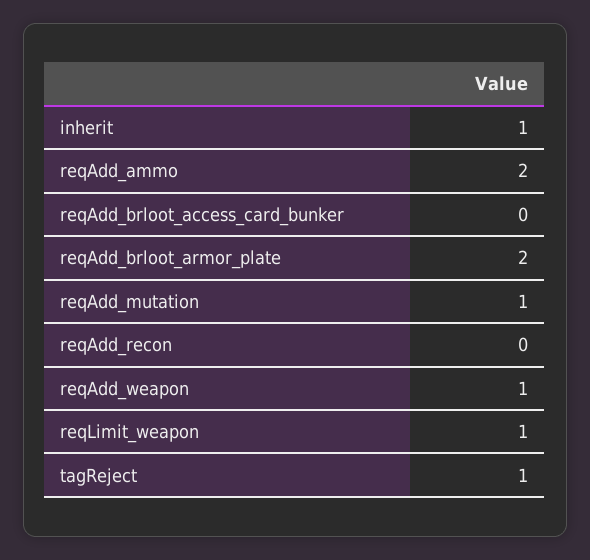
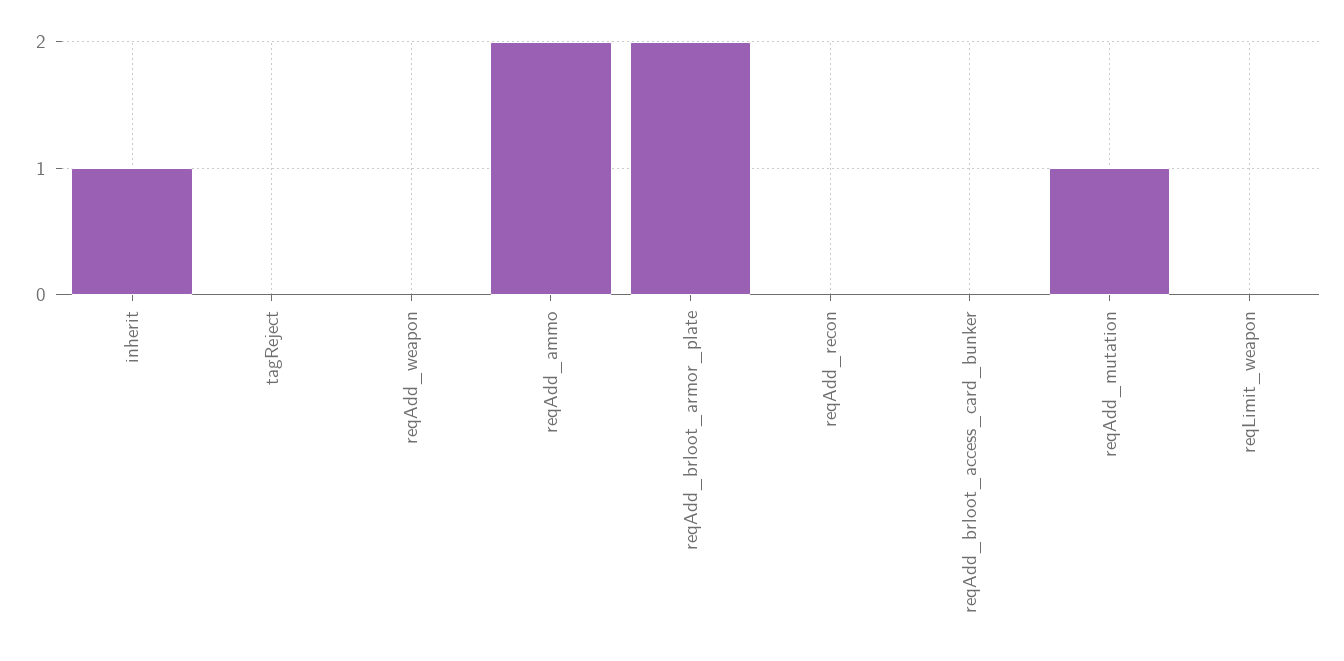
  {
    "inherit": 1,
    "reqAdd_ammo": 2,
    "reqAdd_brloot_access_card_bunker": 0,
    "reqAdd_brloot_armor_plate": 2,
    "reqAdd_mutation": 1,
    "reqAdd_recon": 0,
-   "reqAdd_weapon": 1,
+   "reqAdd_weapon": 0,
-   "reqLimit_weapon": 1,
+   "reqLimit_weapon": 0,
-   "tagReject": 1
+   "tagReject": 0
  }

